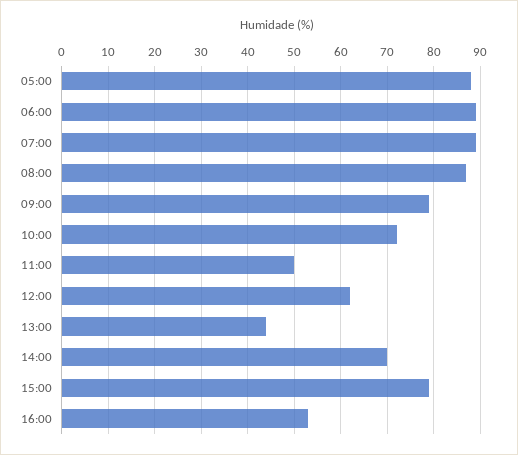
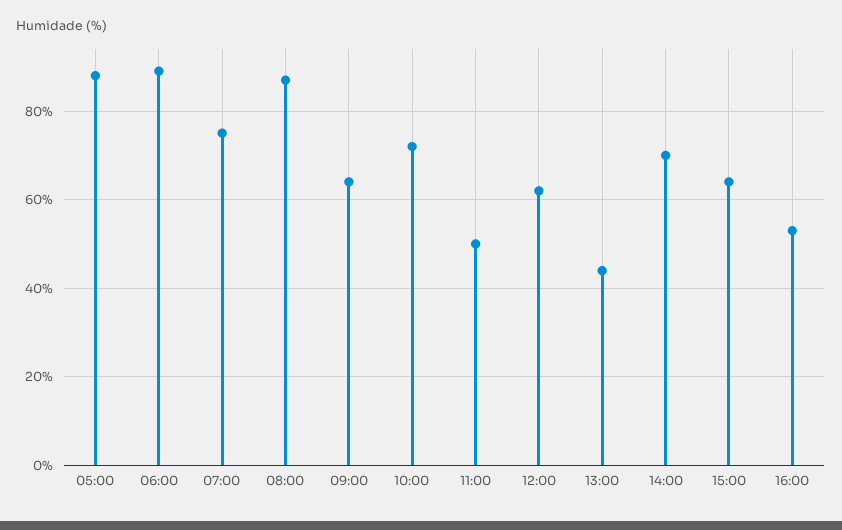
  {
    "05:00": 90,
    "06:00": 90,
-   "07:00": 90,
+   "07:00": 75,
    "08:00": 85,
-   "09:00": 80,
+   "09:00": 65,
    "10:00": 70,
    "11:00": 50,
    "12:00": 60,
    "13:00": 45,
    "14:00": 70,
-   "15:00": 80,
+   "15:00": 65,
    "16:00": 55
  }

